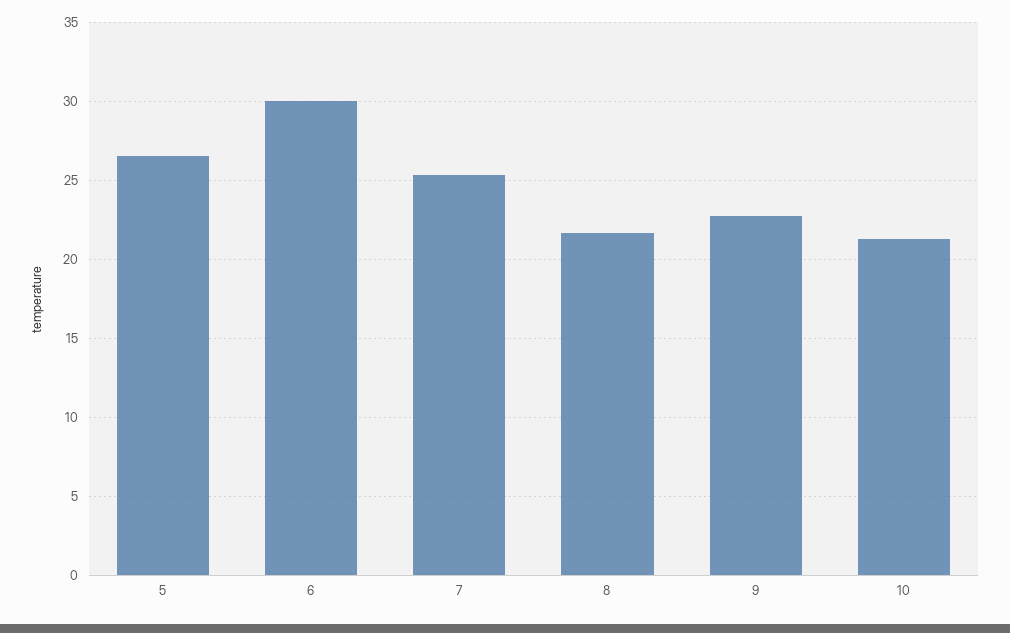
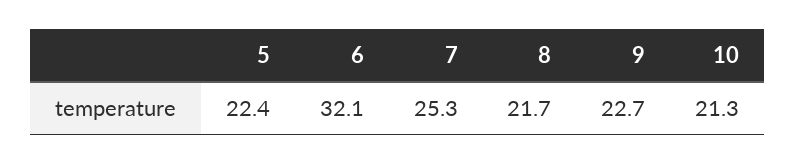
  {
-   "5": 26.5,
+   "5": 22.4,
-   "6": 30,
+   "6": 32.1,
    "7": 25.3,
    "8": 21.7,
    "9": 22.7,
    "10": 21.3
  }

